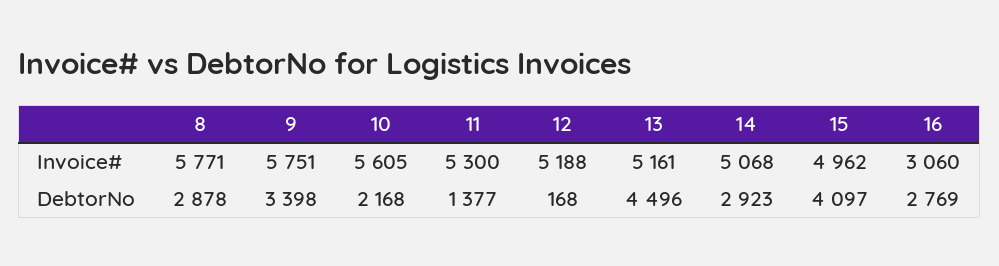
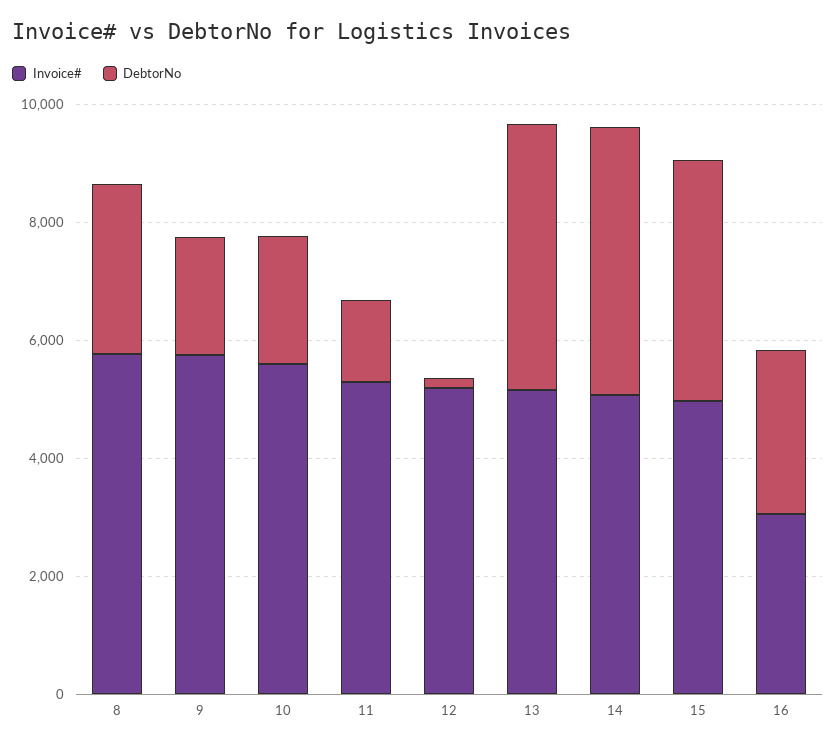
  {
    "Invoice#": {
      "8": 5771,
      "9": 5751,
      "10": 5605,
      "11": 5300,
      "12": 5188,
      "13": 5161,
      "14": 5068,
      "15": 4962,
      "16": 3060
    },
    "DebtorNo": {
      "8": 2878,
-     "9": 3398,
+     "9": 2000,
      "10": 2168,
      "11": 1377,
      "12": 168,
      "13": 4496,
-     "14": 2923,
+     "14": 4500,
      "15": 4097,
      "16": 2769
    }
  }

